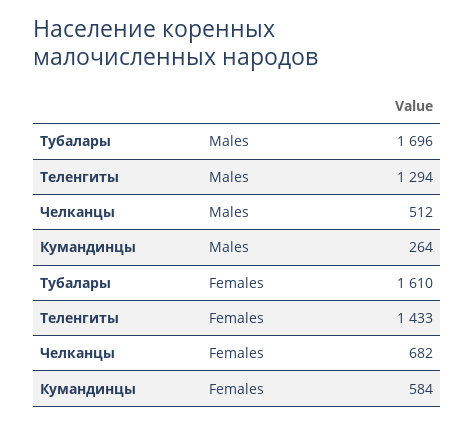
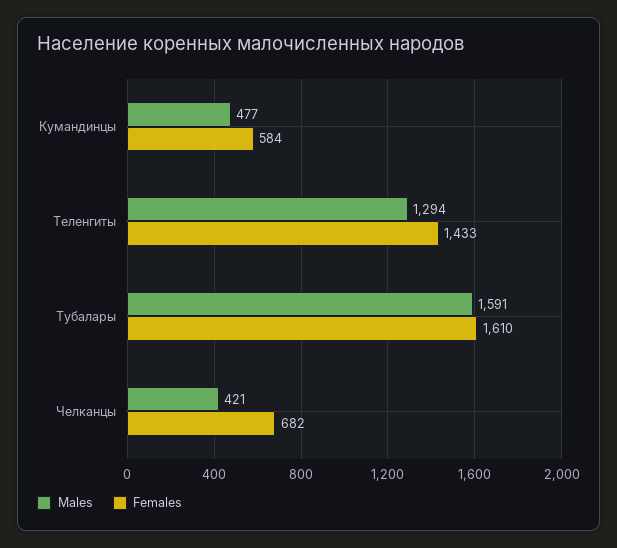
  {
    "Males": {
-     "Тубалары": 1696,
+     "Тубалары": 1591,
      "Теленгиты": 1294,
-     "Челканцы": 512,
+     "Челканцы": 421,
-     "Кумандинцы": 264
+     "Кумандинцы": 477
    },
    "Females": {
      "Тубалары": 1610,
      "Теленгиты": 1433,
      "Челканцы": 682,
      "Кумандинцы": 584
    }
  }

